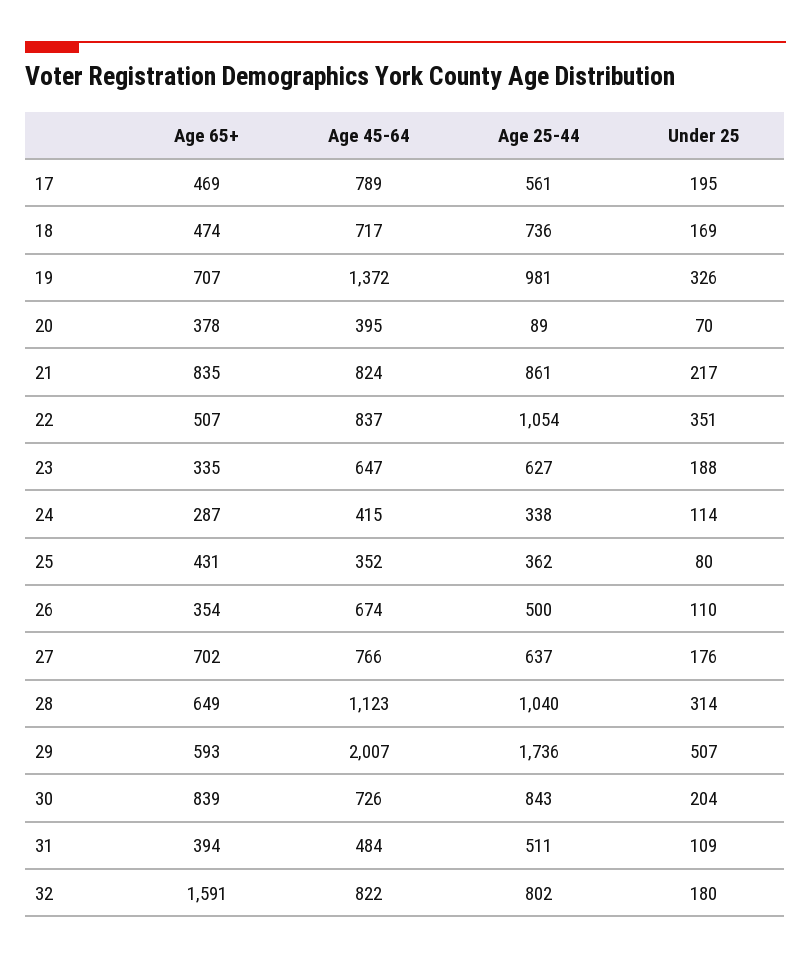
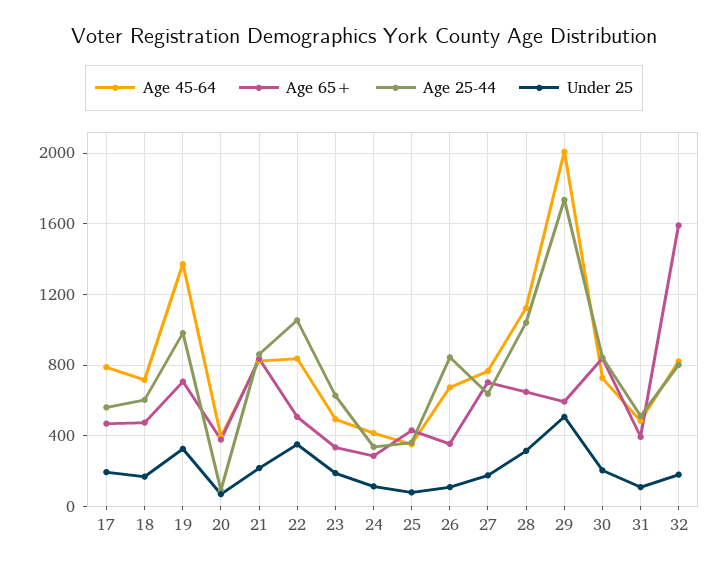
  {
    "Age 65+": {
      "17": 469,
      "18": 474,
      "19": 707,
      "20": 378,
      "21": 835,
      "22": 507,
      "23": 335,
      "24": 287,
      "25": 431,
      "26": 354,
      "27": 702,
      "28": 649,
      "29": 593,
      "30": 839,
      "31": 394,
      "32": 1591
    },
    "Age 45-64": {
      "17": 789,
      "18": 717,
      "19": 1372,
      "20": 395,
      "21": 824,
      "22": 837,
-     "23": 647,
+     "23": 500,
      "24": 415,
      "25": 352,
      "26": 674,
      "27": 766,
      "28": 1123,
      "29": 2007,
      "30": 726,
      "31": 484,
      "32": 822
    },
    "Age 25-44": {
      "17": 561,
-     "18": 736,
+     "18": 600,
      "19": 981,
      "20": 89,
      "21": 861,
      "22": 1054,
      "23": 627,
      "24": 338,
      "25": 362,
-     "26": 500,
+     "26": 850,
      "27": 637,
      "28": 1040,
      "29": 1736,
      "30": 843,
      "31": 511,
      "32": 802
    },
    "Under 25": {
      "17": 195,
      "18": 169,
      "19": 326,
      "20": 70,
      "21": 217,
      "22": 351,
      "23": 188,
      "24": 114,
      "25": 80,
      "26": 110,
      "27": 176,
      "28": 314,
      "29": 507,
      "30": 204,
      "31": 109,
      "32": 180
    }
  }

